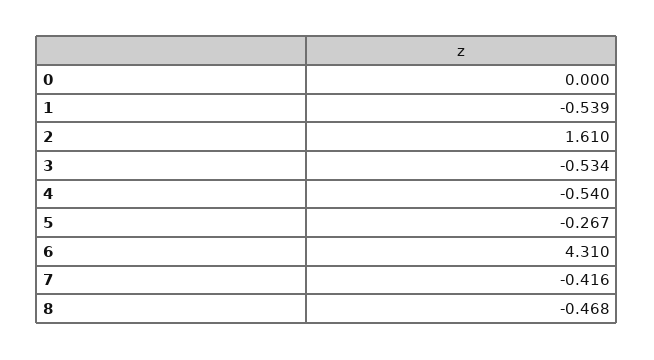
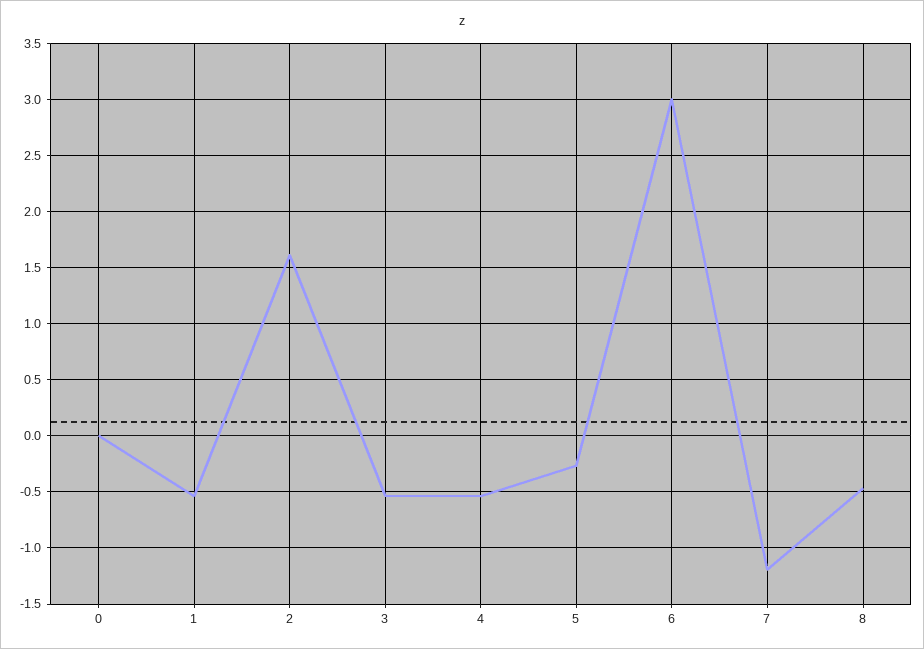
  {
    "0": 0,
    "1": -0.539,
    "2": 1.61,
    "3": -0.534,
    "4": -0.54,
    "5": -0.267,
-   "6": 4.31,
+   "6": 3,
-   "7": -0.416,
+   "7": -1.2,
    "8": -0.468
  }

